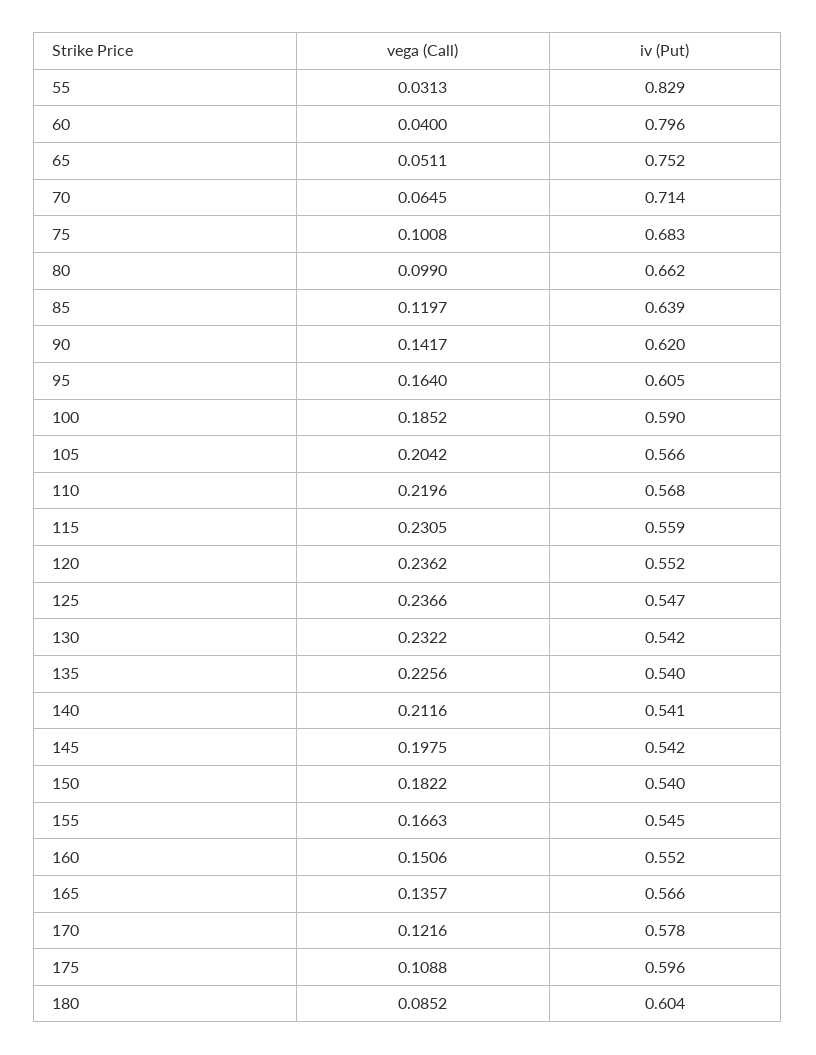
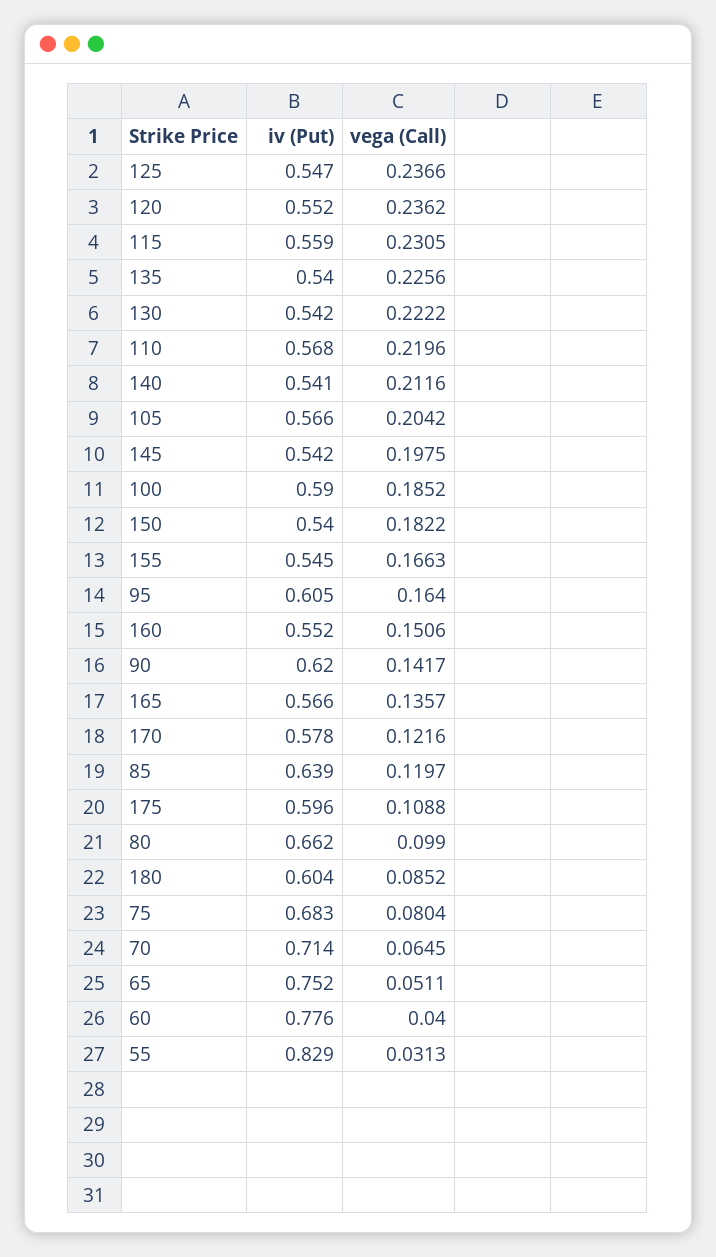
  {
    "vega (Call)": {
      "55": 0.0313,
      "60": 0.04,
      "65": 0.0511,
      "70": 0.0645,
-     "75": 0.1008,
+     "75": 0.0804,
      "80": 0.099,
      "85": 0.1197,
      "90": 0.1417,
      "95": 0.164,
      "100": 0.1852,
      "105": 0.2042,
      "110": 0.2196,
      "115": 0.2305,
      "120": 0.2362,
      "125": 0.2366,
-     "130": 0.2322,
+     "130": 0.2222,
      "135": 0.2256,
      "140": 0.2116,
      "145": 0.1975,
      "150": 0.1822,
      "155": 0.1663,
      "160": 0.1506,
      "165": 0.1357,
      "170": 0.1216,
      "175": 0.1088,
      "180": 0.0852
    },
    "iv (Put)": {
      "55": 0.829,
-     "60": 0.796,
+     "60": 0.776,
      "65": 0.752,
      "70": 0.714,
      "75": 0.683,
      "80": 0.662,
      "85": 0.639,
      "90": 0.62,
      "95": 0.605,
      "100": 0.59,
      "105": 0.566,
      "110": 0.568,
      "115": 0.559,
      "120": 0.552,
      "125": 0.547,
      "130": 0.542,
      "135": 0.54,
      "140": 0.541,
      "145": 0.542,
      "150": 0.54,
      "155": 0.545,
      "160": 0.552,
      "165": 0.566,
      "170": 0.578,
      "175": 0.596,
      "180": 0.604
    }
  }

